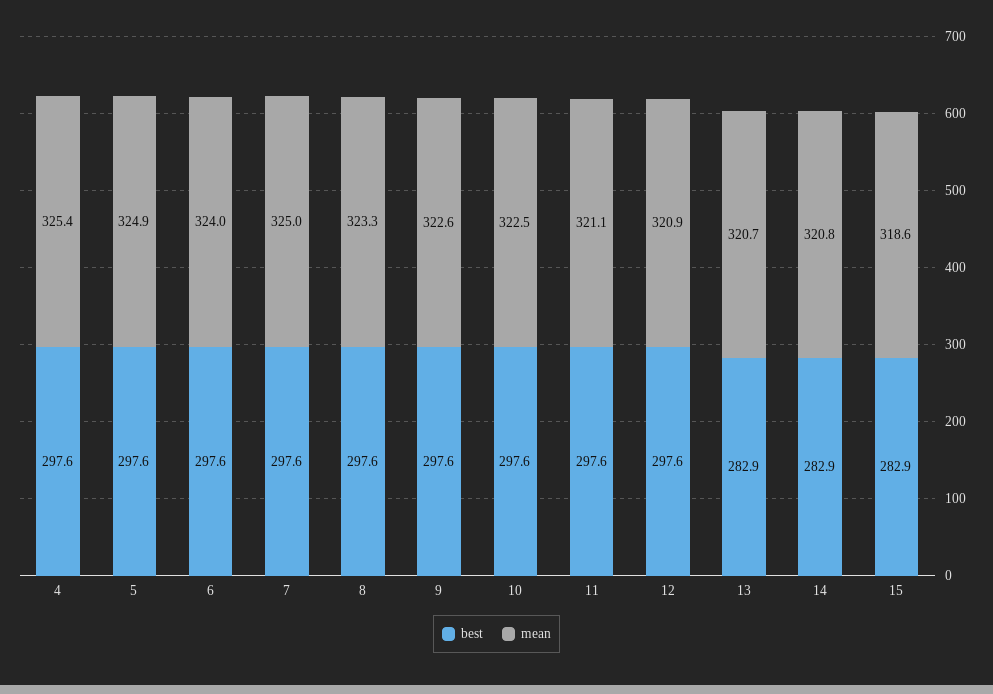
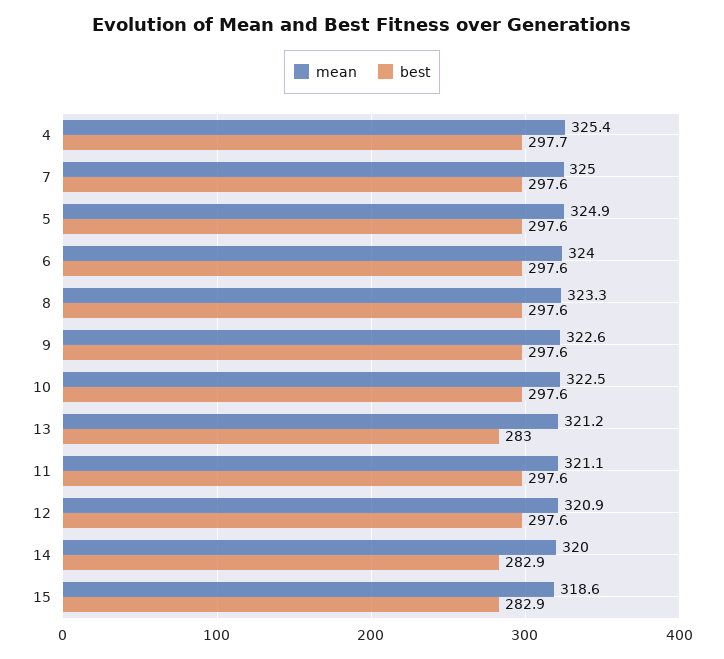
  {
    "best": {
-     "4": 297.6,
+     "4": 297.7,
      "5": 297.6,
      "6": 297.6,
      "7": 297.6,
      "8": 297.6,
      "9": 297.6,
      "10": 297.6,
      "11": 297.6,
      "12": 297.6,
-     "13": 282.9,
+     "13": 283,
      "14": 282.9,
      "15": 282.9
    },
    "mean": {
      "4": 325.4,
      "5": 324.9,
      "6": 324,
      "7": 325,
      "8": 323.3,
      "9": 322.6,
      "10": 322.5,
      "11": 321.1,
      "12": 320.9,
-     "13": 320.7,
+     "13": 321.2,
-     "14": 320.8,
+     "14": 320,
      "15": 318.6
    }
  }

